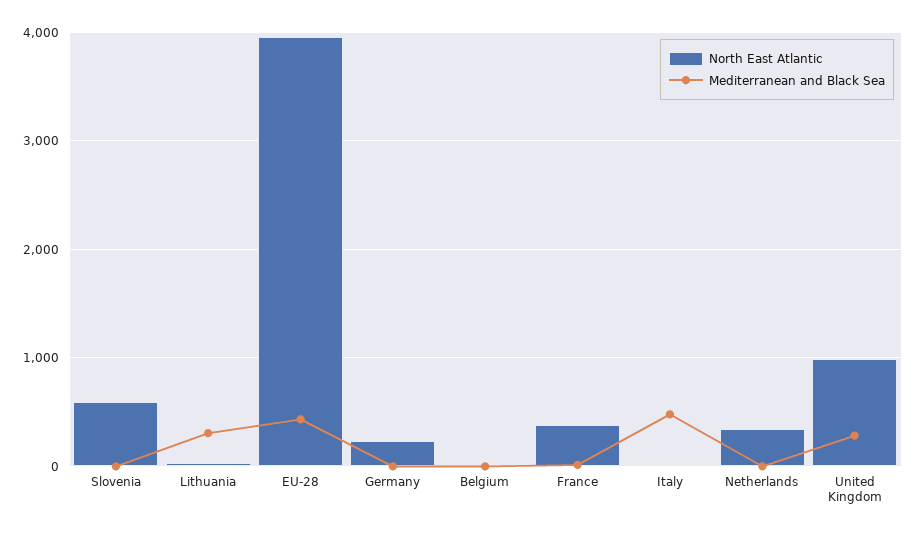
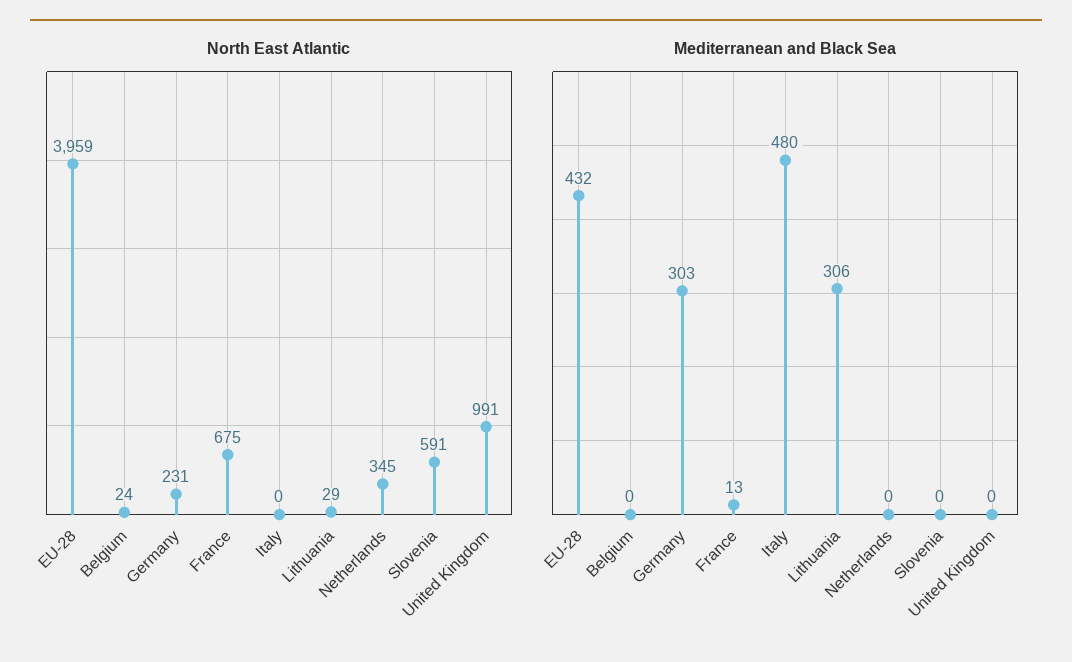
  {
    "North East Atlantic": {
      "Slovenia": 591,
      "Lithuania": 29,
      "EU-28": 3959,
      "Germany": 231,
      "Belgium": 24,
-     "France": 400,
+     "France": 675,
      "Italy": 0,
      "Netherlands": 345,
      "United Kingdom": 991
    },
    "Mediterranean and Black Sea": {
      "Slovenia": 0,
      "Lithuania": 306,
      "EU-28": 432,
-     "Germany": 0,
+     "Germany": 303,
      "Belgium": 0,
      "France": 13,
      "Italy": 480,
      "Netherlands": 0,
-     "United Kingdom": 300
+     "United Kingdom": 0
    }
  }

